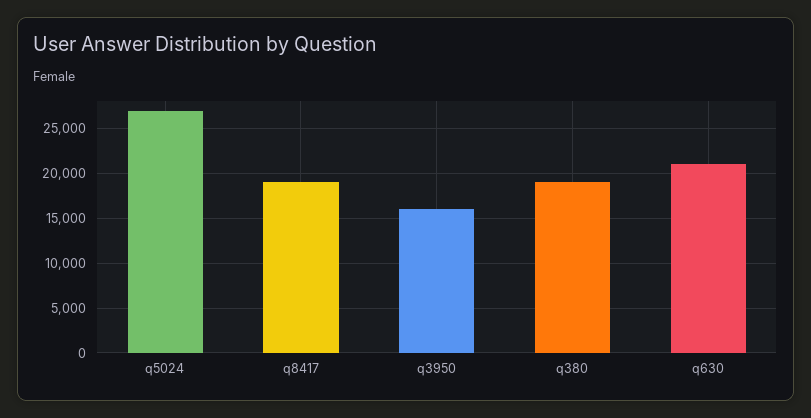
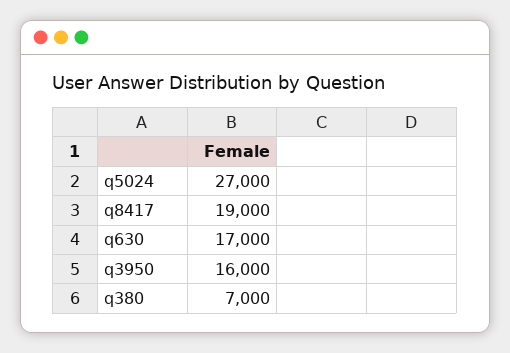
  {
    "q5024": 27000,
    "q8417": 19000,
    "q3950": 16000,
-   "q380": 19000,
+   "q380": 7000,
-   "q630": 21000
+   "q630": 17000
  }

